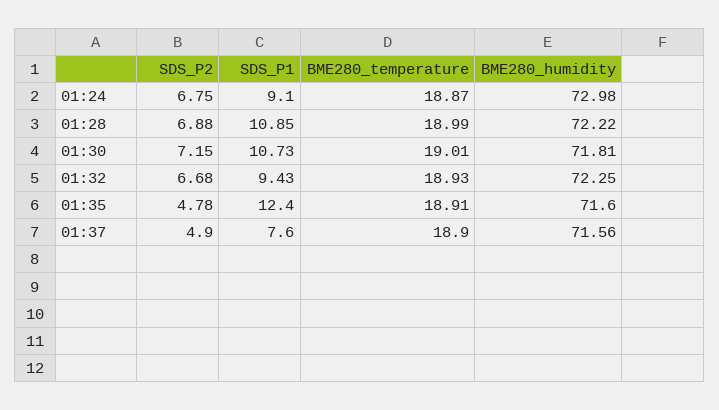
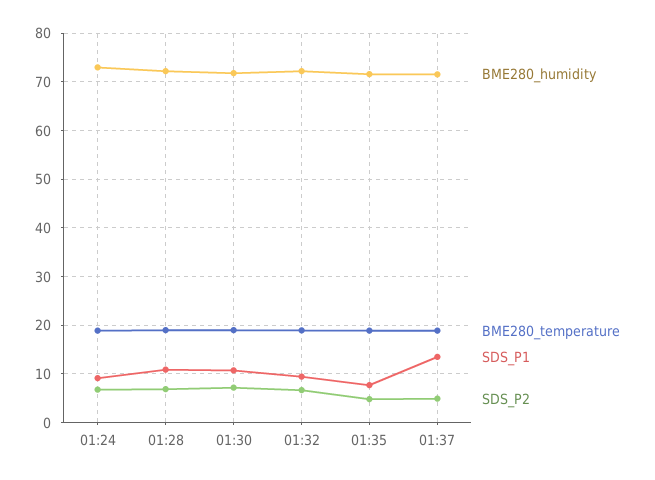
  {
    "SDS_P2": {
      "01:24": 6.75,
      "01:28": 6.88,
      "01:30": 7.15,
      "01:32": 6.68,
      "01:35": 4.78,
      "01:37": 4.9
    },
    "SDS_P1": {
      "01:24": 9.1,
      "01:28": 10.85,
      "01:30": 10.73,
      "01:32": 9.43,
-     "01:35": 12.4,
+     "01:35": 8,
-     "01:37": 7.6
+     "01:37": 14
    },
    "BME280_temperature": {
      "01:24": 18.87,
      "01:28": 18.99,
      "01:30": 19.01,
      "01:32": 18.93,
      "01:35": 18.91,
      "01:37": 18.9
    },
    "BME280_humidity": {
      "01:24": 72.98,
      "01:28": 72.22,
      "01:30": 71.81,
      "01:32": 72.25,
      "01:35": 71.6,
      "01:37": 71.56
    }
  }

